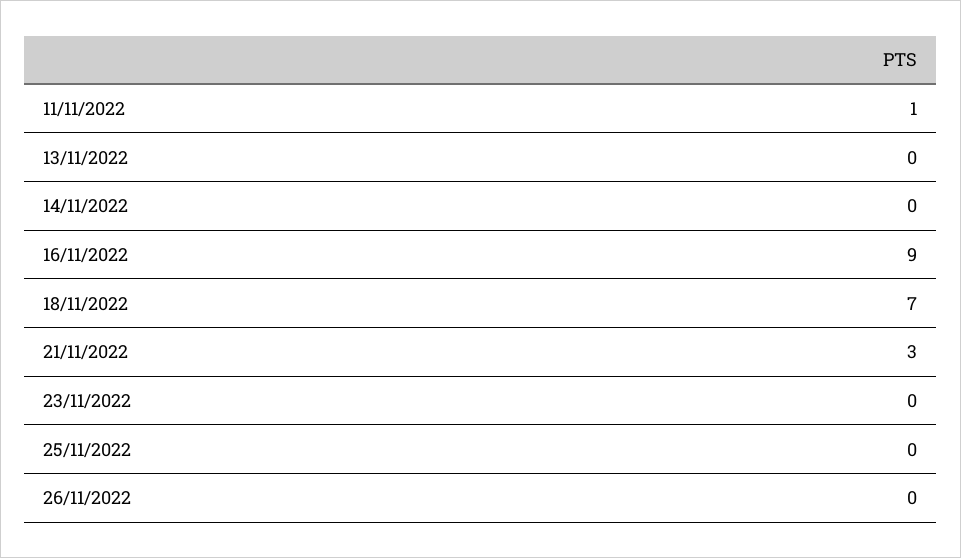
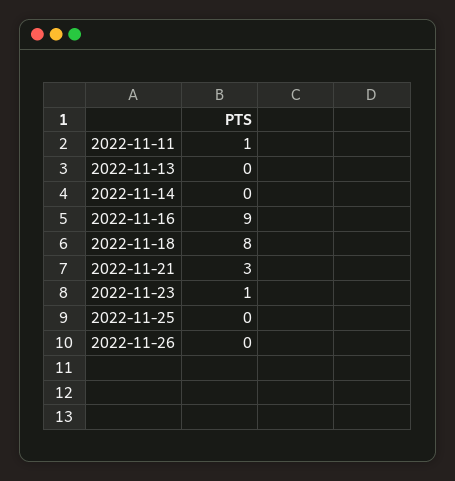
  {
    "11/11/2022": 1,
    "13/11/2022": 0,
    "14/11/2022": 0,
    "16/11/2022": 9,
-   "18/11/2022": 7,
+   "18/11/2022": 8,
    "21/11/2022": 3,
-   "23/11/2022": 0,
+   "23/11/2022": 1,
    "25/11/2022": 0,
    "26/11/2022": 0
  }

